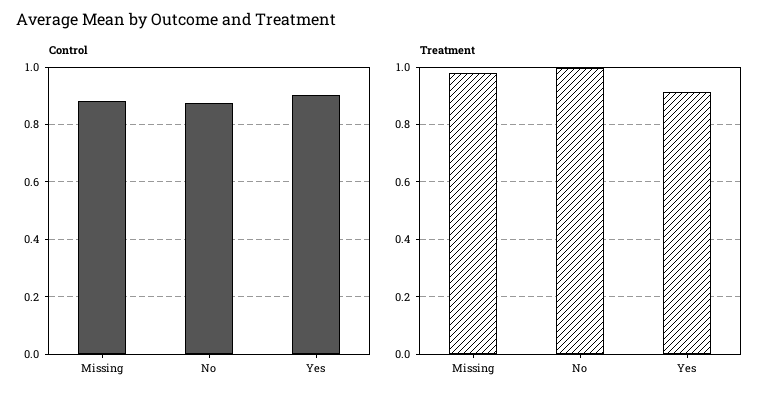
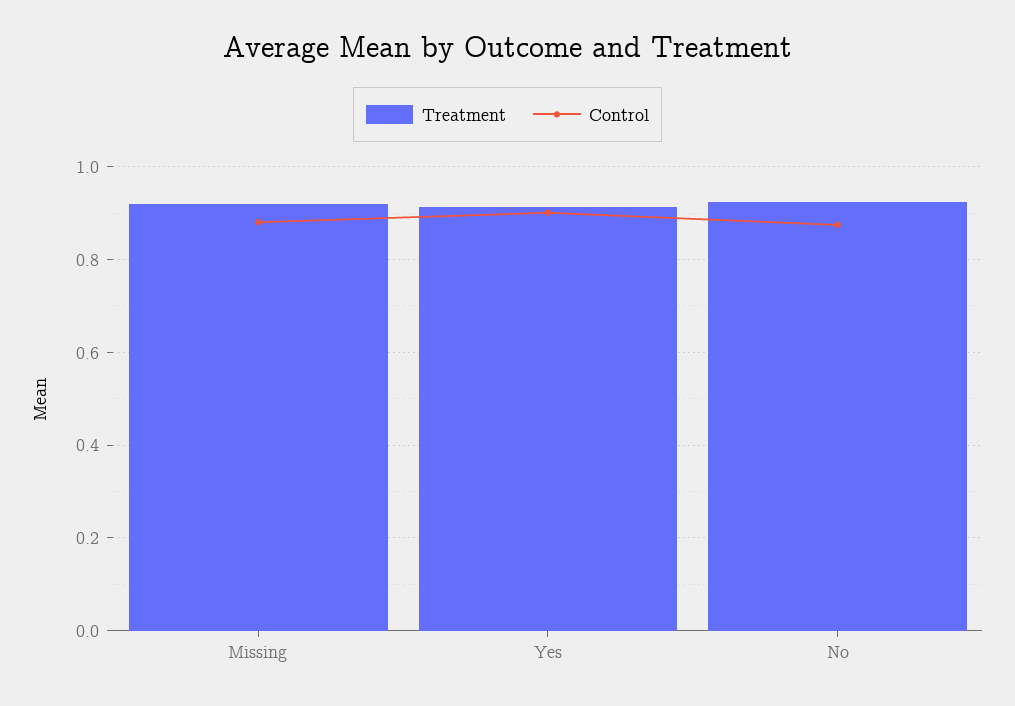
  {
    "Control": {
      "Missing": 0.88,
      "No": 0.88,
      "Yes": 0.9
    },
    "Treatment": {
-     "Missing": 0.975,
+     "Missing": 0.92,
-     "No": 1,
+     "No": 0.92,
      "Yes": 0.92
    }
  }

